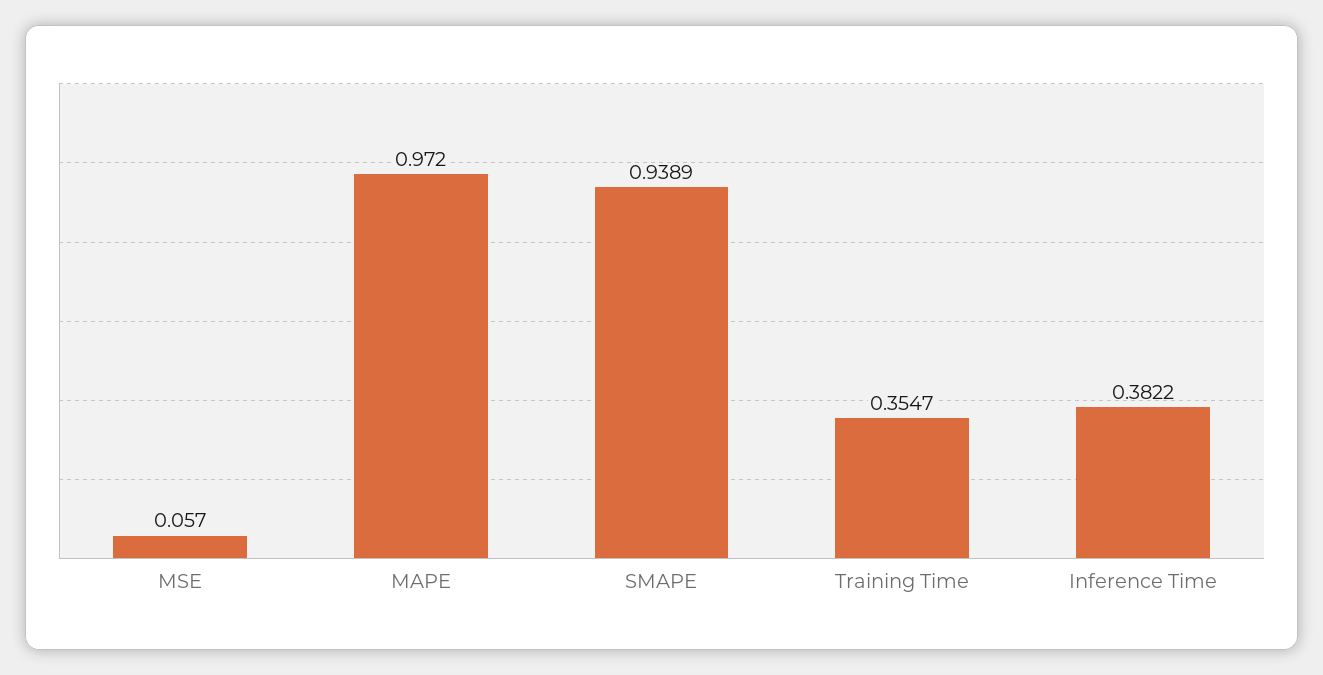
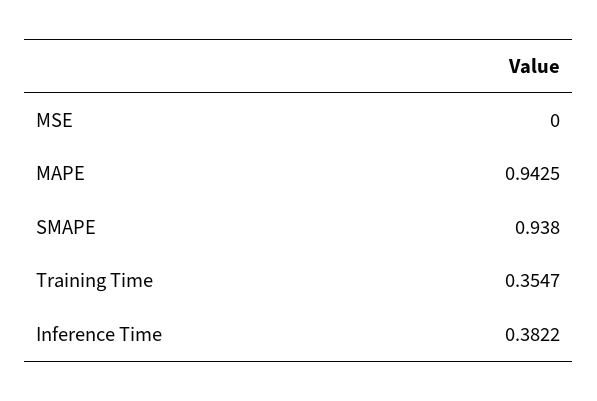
  {
-   "MSE": 0.057,
+   "MSE": 0,
-   "MAPE": 0.972,
+   "MAPE": 0.9425,
-   "SMAPE": 0.9389,
+   "SMAPE": 0.938,
    "Training Time": 0.3547,
    "Inference Time": 0.3822
  }

